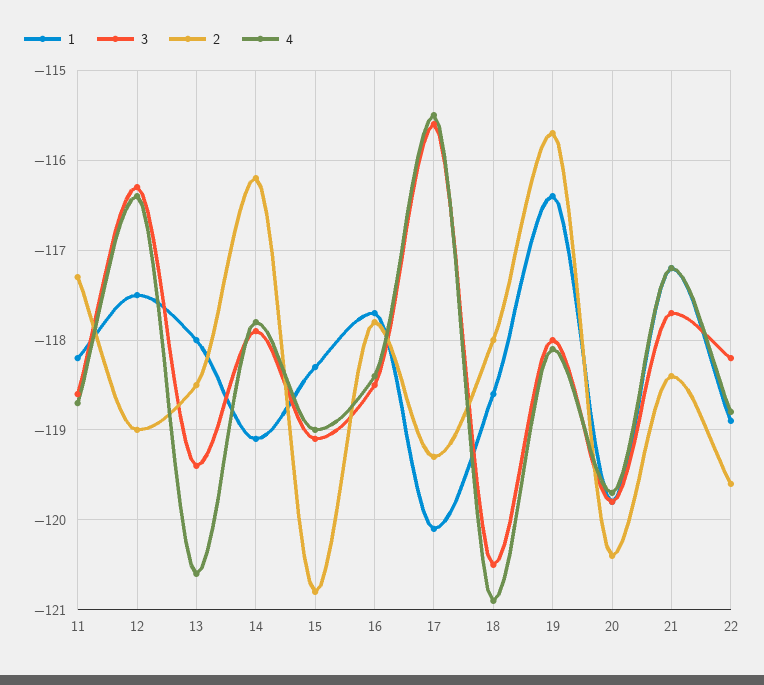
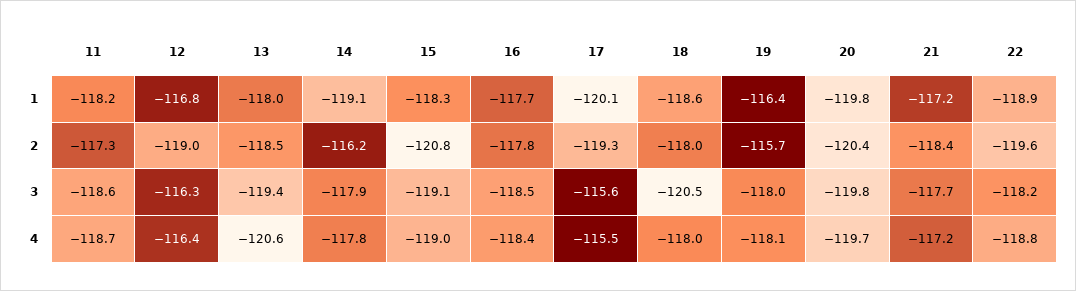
  {
    "1": {
      "11": -118.2,
-     "12": -117.5,
+     "12": -116.8,
      "13": -118,
      "14": -119.1,
      "15": -118.3,
      "16": -117.7,
      "17": -120.1,
      "18": -118.6,
      "19": -116.4,
      "20": -119.8,
      "21": -117.2,
      "22": -118.9
    },
    "3": {
      "11": -118.6,
      "12": -116.3,
      "13": -119.4,
      "14": -117.9,
      "15": -119.1,
      "16": -118.5,
      "17": -115.6,
      "18": -120.5,
      "19": -118,
      "20": -119.8,
      "21": -117.7,
      "22": -118.2
    },
    "2": {
      "11": -117.3,
      "12": -119,
      "13": -118.5,
      "14": -116.2,
      "15": -120.8,
      "16": -117.8,
      "17": -119.3,
      "18": -118,
      "19": -115.7,
      "20": -120.4,
      "21": -118.4,
      "22": -119.6
    },
    "4": {
      "11": -118.7,
      "12": -116.4,
      "13": -120.6,
      "14": -117.8,
      "15": -119,
      "16": -118.4,
      "17": -115.5,
-     "18": -120.9,
+     "18": -118,
      "19": -118.1,
      "20": -119.7,
      "21": -117.2,
      "22": -118.8
    }
  }

